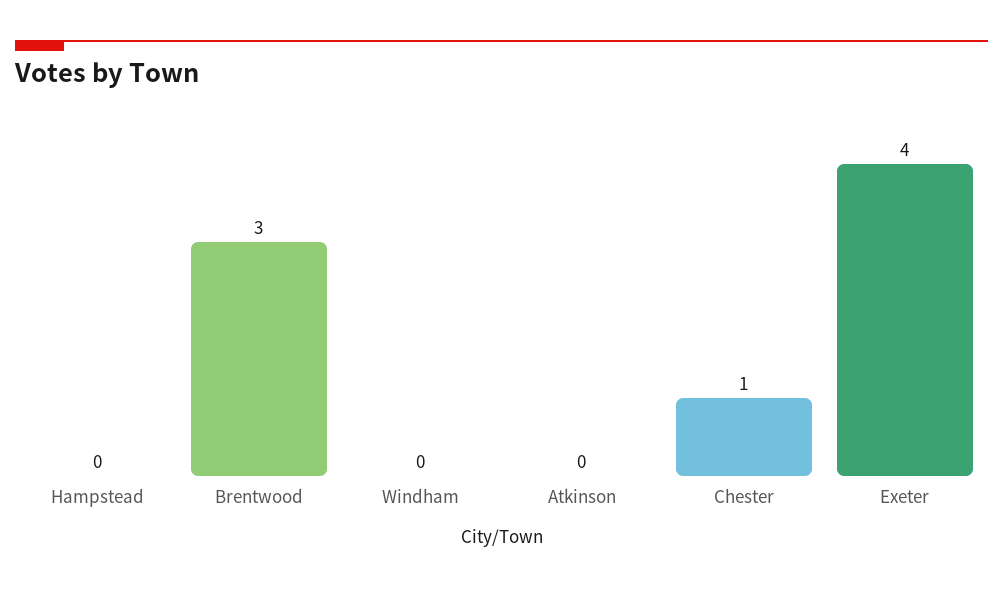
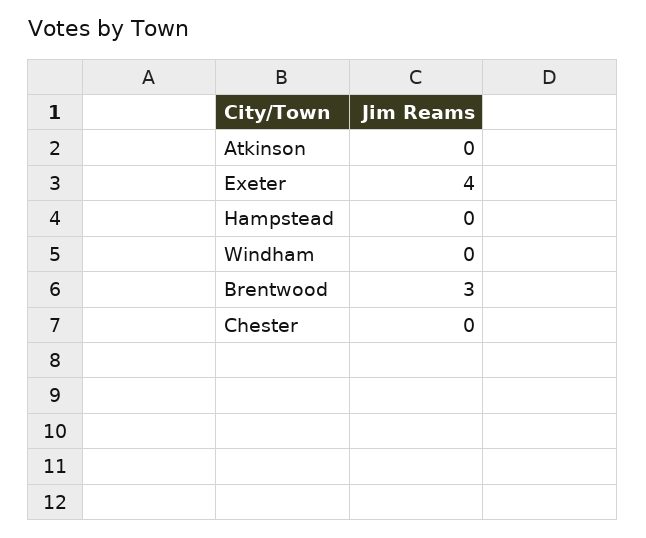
  {
    "Hampstead": 0,
    "Brentwood": 3,
    "Windham": 0,
    "Atkinson": 0,
-   "Chester": 1,
+   "Chester": 0,
    "Exeter": 4
  }

